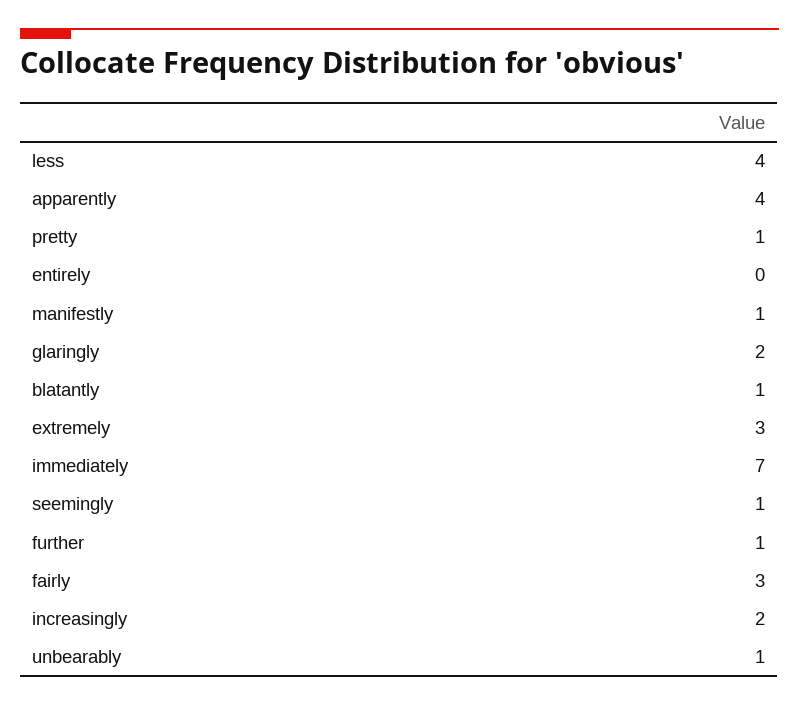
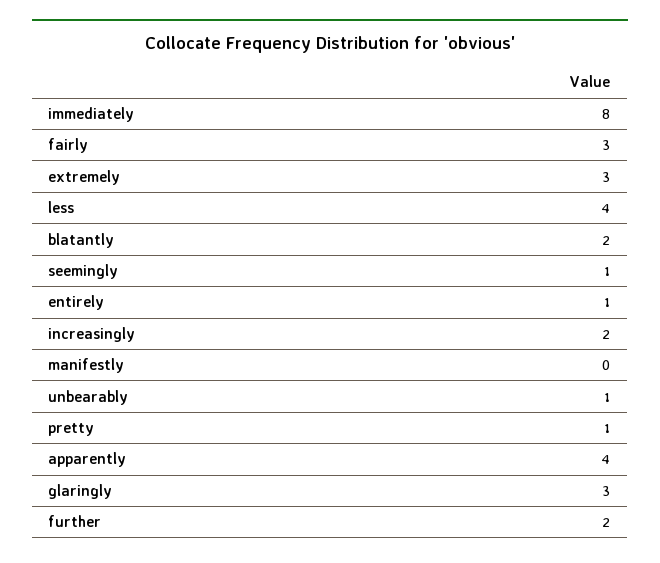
  {
    "less": 4,
    "apparently": 4,
    "pretty": 1,
-   "entirely": 0,
+   "entirely": 1,
-   "manifestly": 1,
+   "manifestly": 0,
-   "glaringly": 2,
+   "glaringly": 3,
-   "blatantly": 1,
+   "blatantly": 2,
    "extremely": 3,
-   "immediately": 7,
+   "immediately": 8,
    "seemingly": 1,
-   "further": 1,
+   "further": 2,
    "fairly": 3,
    "increasingly": 2,
    "unbearably": 1
  }

